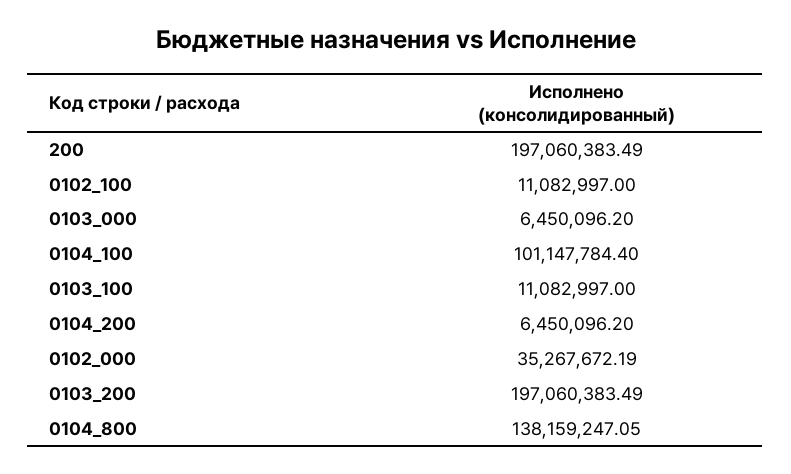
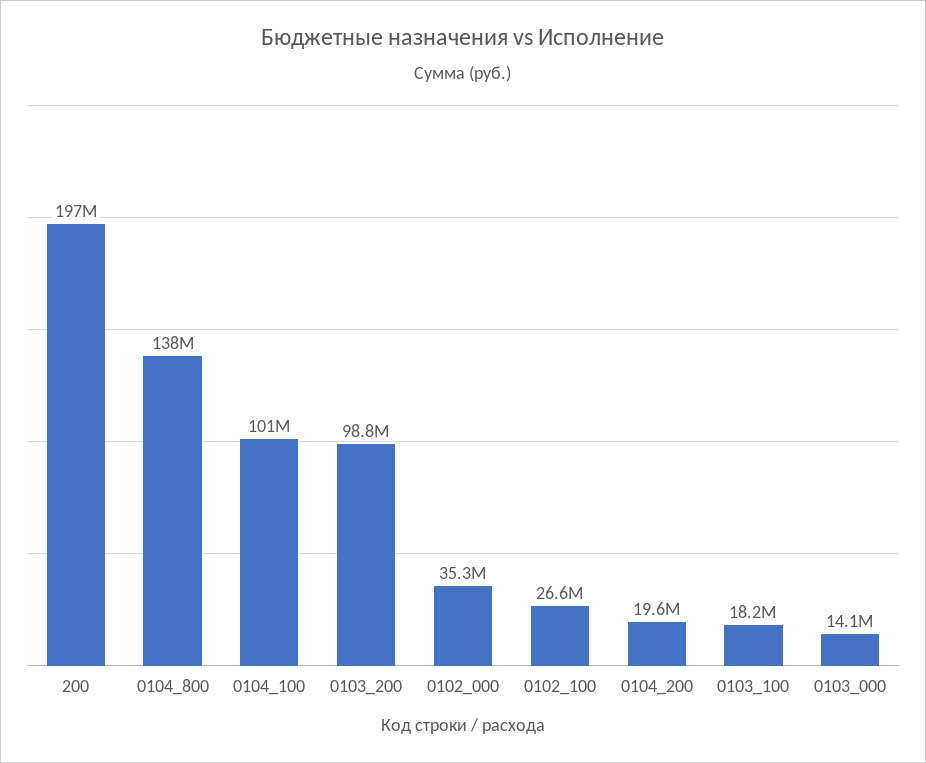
  {
    "200": 197060383.49,
-   "0102_100": 11082997,
+   "0102_100": 26600000,
-   "0103_000": 6450096.2,
+   "0103_000": 14100000,
    "0104_100": 101147784.4,
-   "0103_100": 11082997,
+   "0103_100": 18200000,
-   "0104_200": 6450096.2,
+   "0104_200": 19600000,
    "0102_000": 35267672.19,
-   "0103_200": 197060383.49,
+   "0103_200": 98800000,
    "0104_800": 138159247.05
  }

